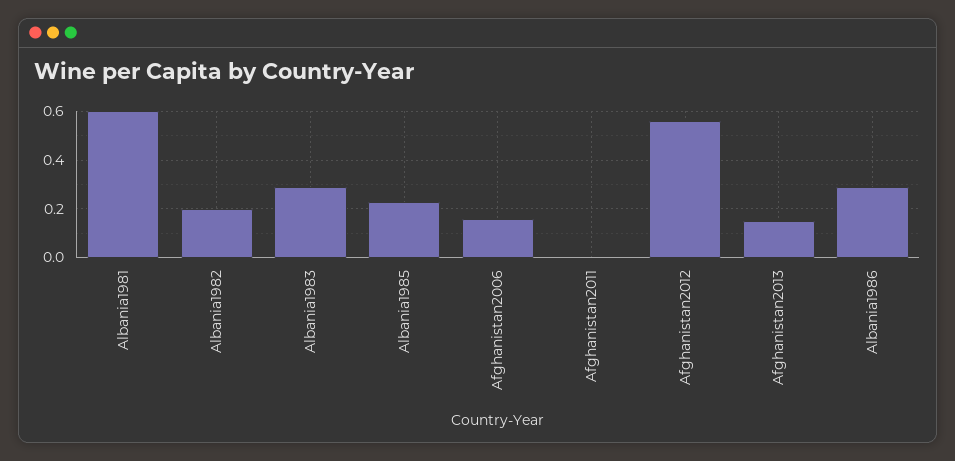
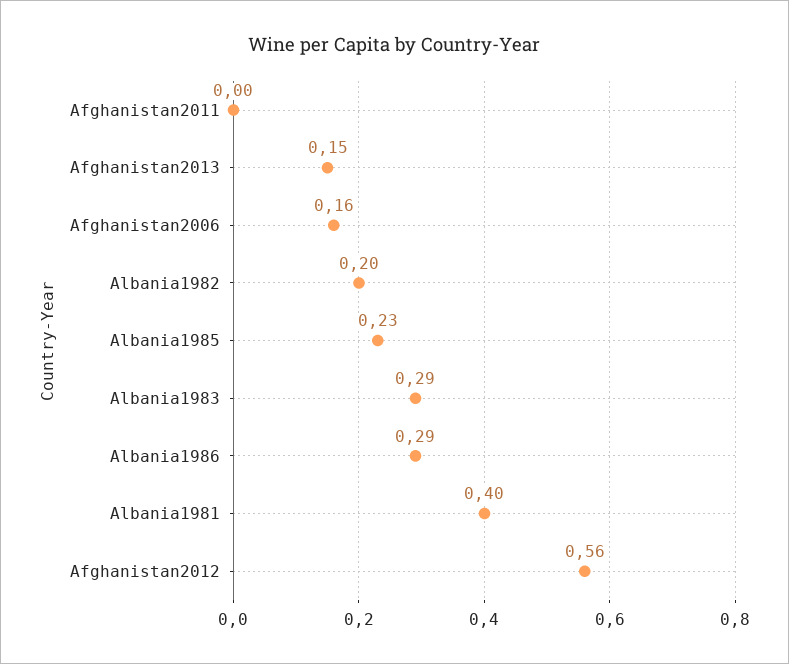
  {
-   "Albania1981": 0.6,
+   "Albania1981": 0.4,
    "Albania1982": 0.2,
    "Albania1983": 0.29,
    "Albania1985": 0.23,
    "Afghanistan2006": 0.16,
    "Afghanistan2011": 0,
    "Afghanistan2012": 0.56,
    "Afghanistan2013": 0.15,
    "Albania1986": 0.29
  }

